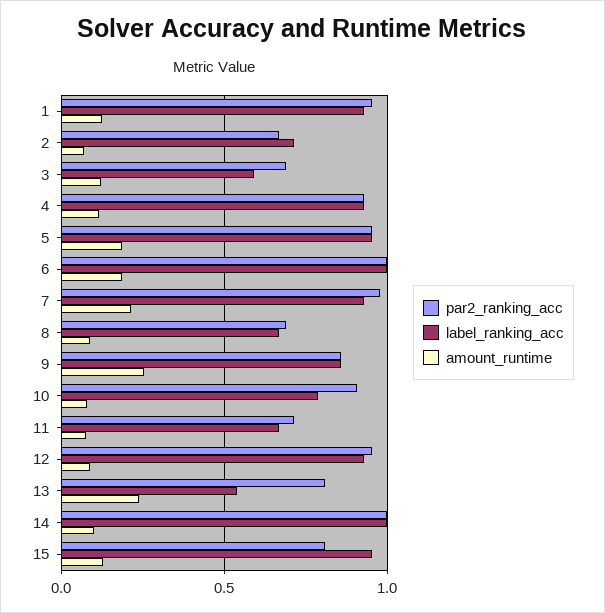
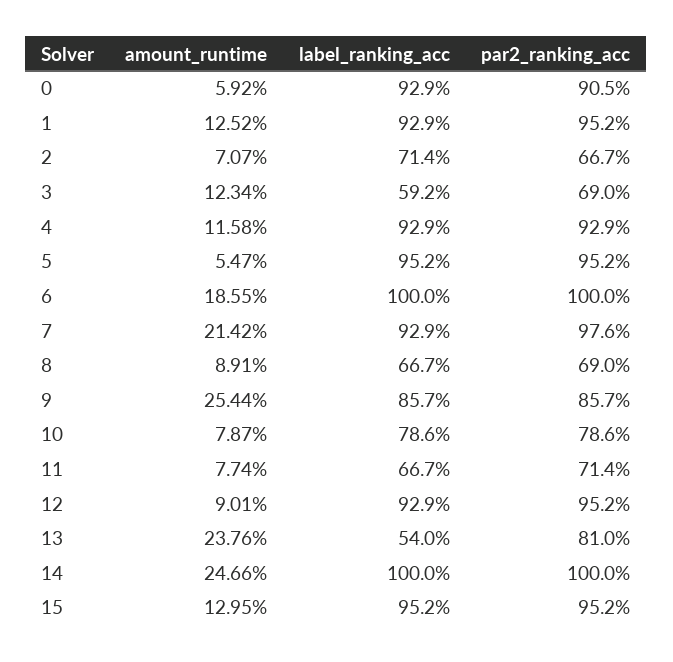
  {
    "par2_ranking_acc": {
      "1": 0.952,
      "2": 0.667,
      "3": 0.69,
      "4": 0.929,
      "5": 0.952,
      "6": 1,
      "7": 0.976,
      "8": 0.69,
      "9": 0.857,
-     "10": 0.9,
+     "10": 0.786,
      "11": 0.714,
      "12": 0.952,
      "13": 0.81,
      "14": 1,
-     "15": 0.8
+     "15": 0.952,
+     "0": 0.905
    },
    "label_ranking_acc": {
      "1": 0.929,
      "2": 0.714,
      "3": 0.592,
      "4": 0.929,
      "5": 0.952,
      "6": 1,
      "7": 0.929,
      "8": 0.667,
      "9": 0.857,
      "10": 0.786,
      "11": 0.667,
      "12": 0.929,
      "13": 0.54,
      "14": 1,
-     "15": 0.952
+     "15": 0.952,
+     "0": 0.929
    },
    "amount_runtime": {
      "1": 0.1252,
      "2": 0.0707,
      "3": 0.1234,
      "4": 0.1158,
-     "5": 0.2,
+     "5": 0.0547,
      "6": 0.1855,
      "7": 0.2142,
      "8": 0.0891,
      "9": 0.2544,
      "10": 0.0787,
      "11": 0.0774,
      "12": 0.0901,
      "13": 0.2376,
-     "14": 0.1,
+     "14": 0.2466,
-     "15": 0.1295
+     "15": 0.1295,
+     "0": 0.0592
    }
  }

